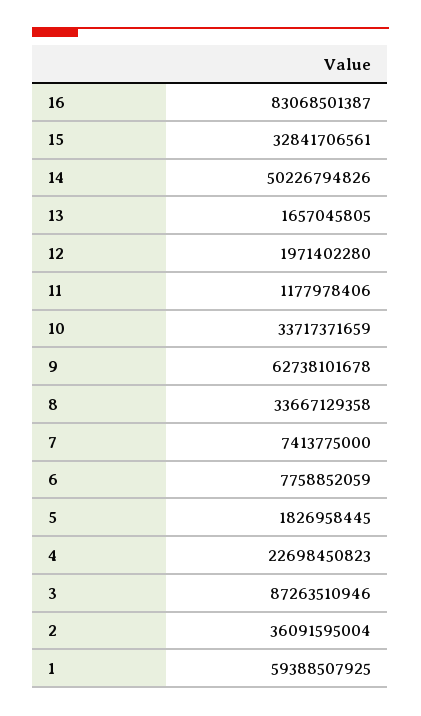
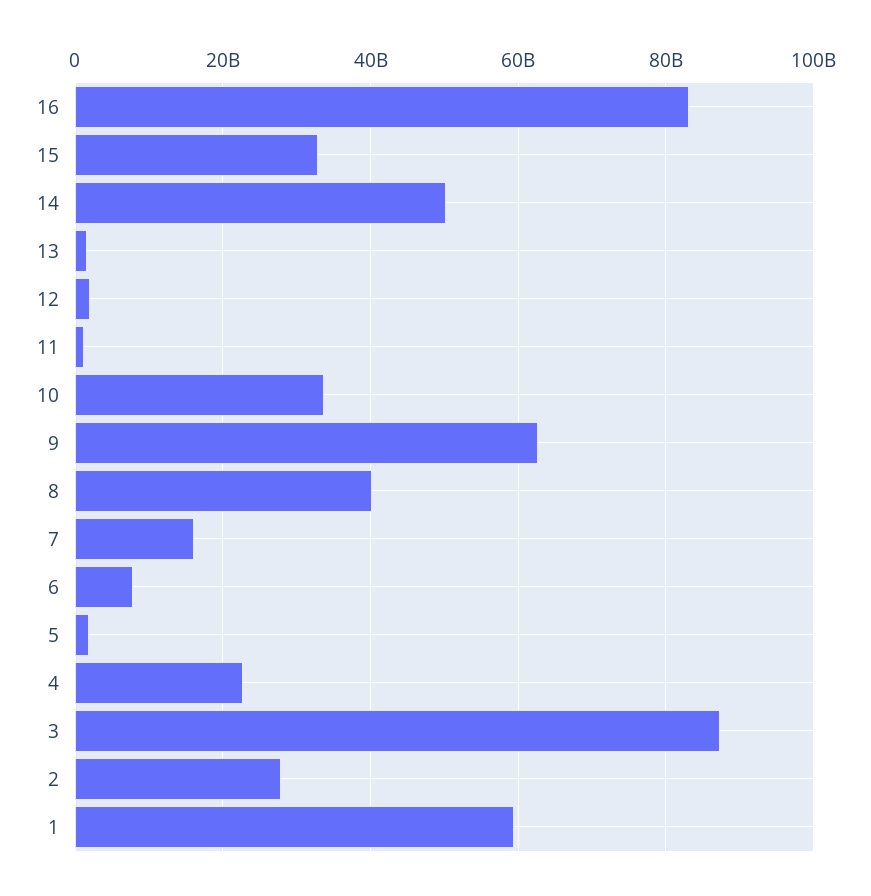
  {
    "16": 83068501387,
    "15": 32841706561,
    "14": 50226794826,
    "13": 1657045805,
    "12": 1971402280,
    "11": 1177978406,
    "10": 33717371659,
    "9": 62738101678,
-   "8": 33667129358,
+   "8": 40000000000,
-   "7": 7413775000,
+   "7": 16000000000,
    "6": 7758852059,
    "5": 1826958445,
    "4": 22698450823,
    "3": 87263510946,
-   "2": 36091595004,
+   "2": 28000000000,
    "1": 59388507925
  }

